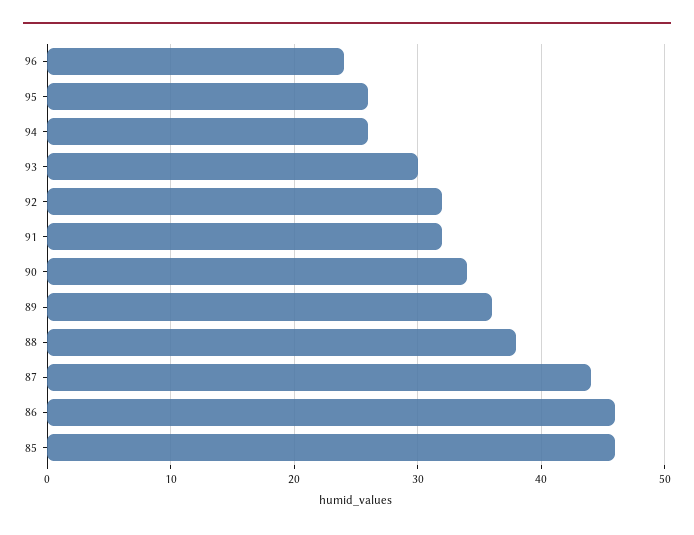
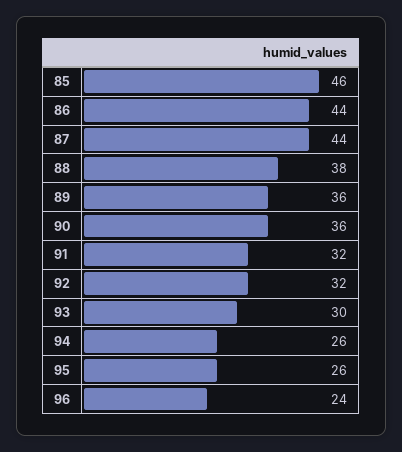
  {
    "96": 24,
    "95": 26,
    "94": 26,
    "93": 30,
    "92": 32,
    "91": 32,
-   "90": 34,
+   "90": 36,
    "89": 36,
    "88": 38,
    "87": 44,
-   "86": 46,
+   "86": 44,
    "85": 46
  }

